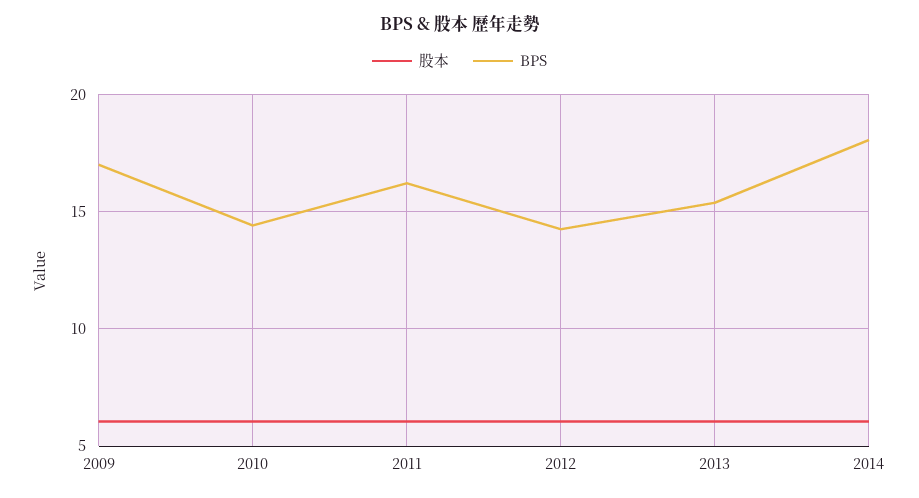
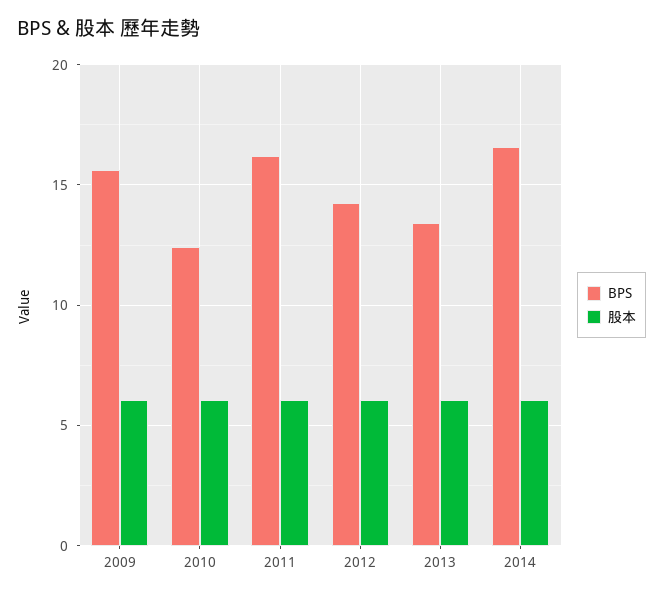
  {
    "股本": {
      "2009": 6,
      "2010": 6,
      "2011": 6,
      "2012": 6,
      "2013": 6,
      "2014": 6
    },
    "BPS": {
-     "2009": 17,
+     "2009": 15.5,
-     "2010": 14.5,
+     "2010": 12.5,
      "2011": 16,
      "2012": 14.5,
-     "2013": 15.5,
+     "2013": 13.5,
-     "2014": 18
+     "2014": 16.5
    }
  }

